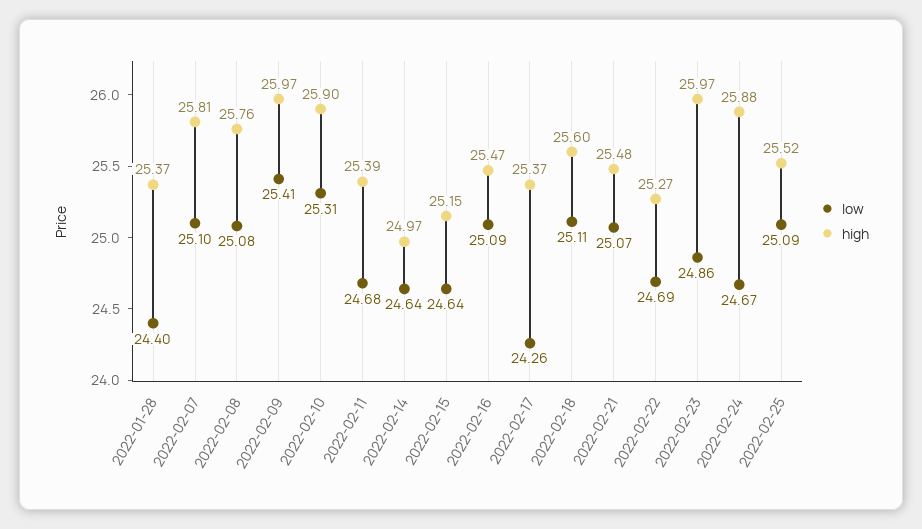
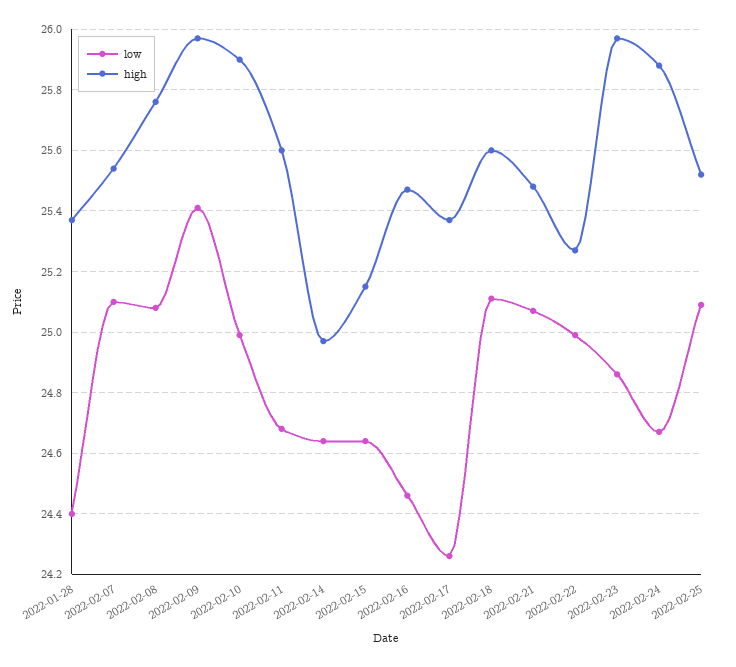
  {
    "low": {
      "2022-01-28": 24.4,
      "2022-02-07": 25.1,
      "2022-02-08": 25.08,
      "2022-02-09": 25.41,
-     "2022-02-10": 25.31,
+     "2022-02-10": 25,
      "2022-02-11": 24.68,
      "2022-02-14": 24.64,
      "2022-02-15": 24.64,
-     "2022-02-16": 25.09,
+     "2022-02-16": 24.45,
      "2022-02-17": 24.26,
      "2022-02-18": 25.11,
      "2022-02-21": 25.07,
-     "2022-02-22": 24.69,
+     "2022-02-22": 25,
      "2022-02-23": 24.86,
      "2022-02-24": 24.67,
      "2022-02-25": 25.09
    },
    "high": {
      "2022-01-28": 25.37,
-     "2022-02-07": 25.81,
+     "2022-02-07": 25.55,
      "2022-02-08": 25.76,
      "2022-02-09": 25.97,
      "2022-02-10": 25.9,
-     "2022-02-11": 25.39,
+     "2022-02-11": 25.6,
      "2022-02-14": 24.97,
      "2022-02-15": 25.15,
      "2022-02-16": 25.47,
      "2022-02-17": 25.37,
      "2022-02-18": 25.6,
      "2022-02-21": 25.48,
      "2022-02-22": 25.27,
      "2022-02-23": 25.97,
      "2022-02-24": 25.88,
      "2022-02-25": 25.52
    }
  }

